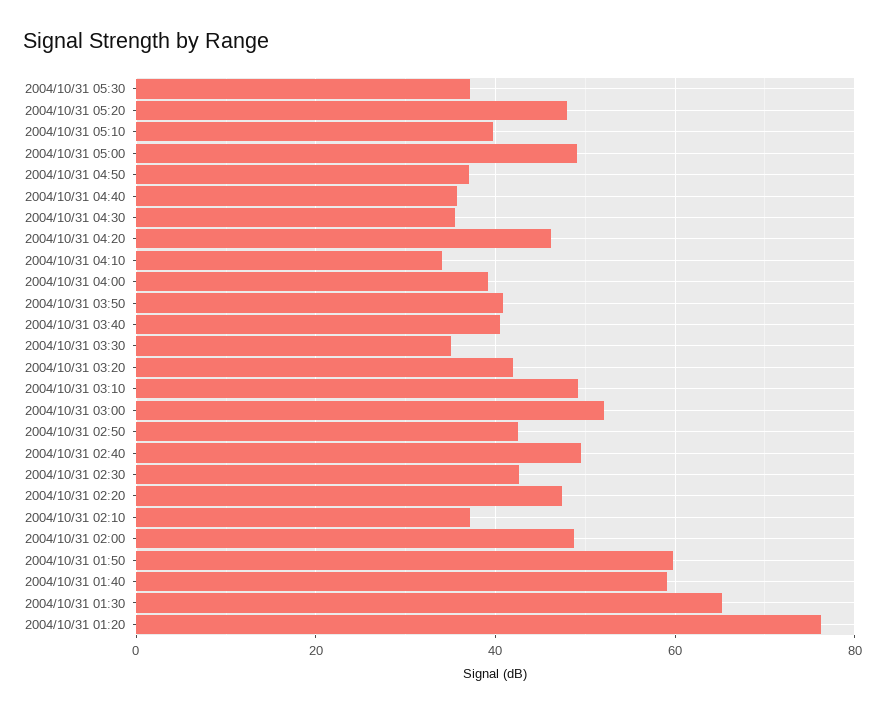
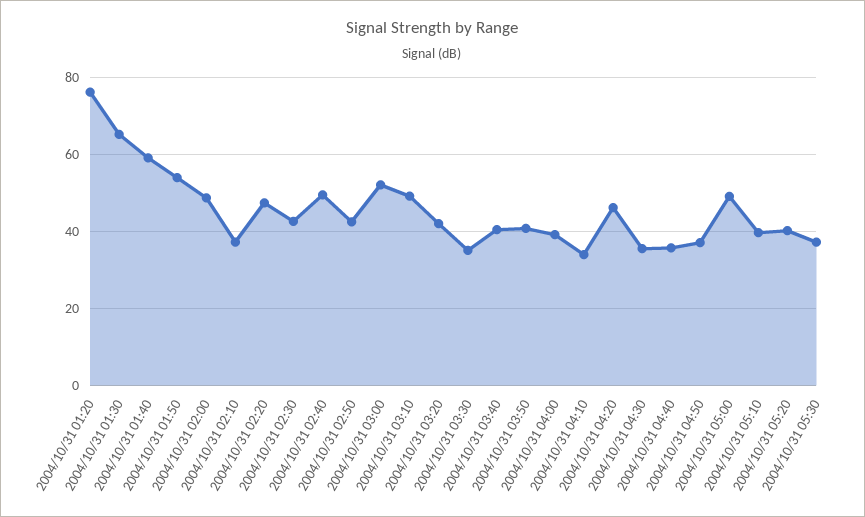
  {
    "2004/10/31 05:30": 38,
-   "2004/10/31 05:20": 48,
+   "2004/10/31 05:20": 40,
    "2004/10/31 05:10": 40,
    "2004/10/31 05:00": 50,
    "2004/10/31 04:50": 38,
    "2004/10/31 04:40": 36,
    "2004/10/31 04:30": 36,
    "2004/10/31 04:20": 46,
    "2004/10/31 04:10": 34,
    "2004/10/31 04:00": 40,
    "2004/10/31 03:50": 40,
    "2004/10/31 03:40": 40,
    "2004/10/31 03:30": 36,
    "2004/10/31 03:20": 42,
    "2004/10/31 03:10": 50,
    "2004/10/31 03:00": 52,
    "2004/10/31 02:50": 42,
    "2004/10/31 02:40": 50,
    "2004/10/31 02:30": 42,
    "2004/10/31 02:20": 48,
    "2004/10/31 02:10": 38,
    "2004/10/31 02:00": 48,
-   "2004/10/31 01:50": 60,
+   "2004/10/31 01:50": 54,
    "2004/10/31 01:40": 60,
    "2004/10/31 01:30": 66,
    "2004/10/31 01:20": 76
  }

